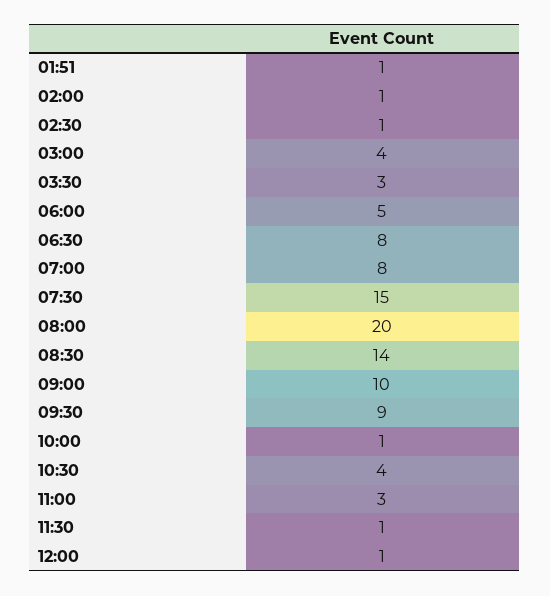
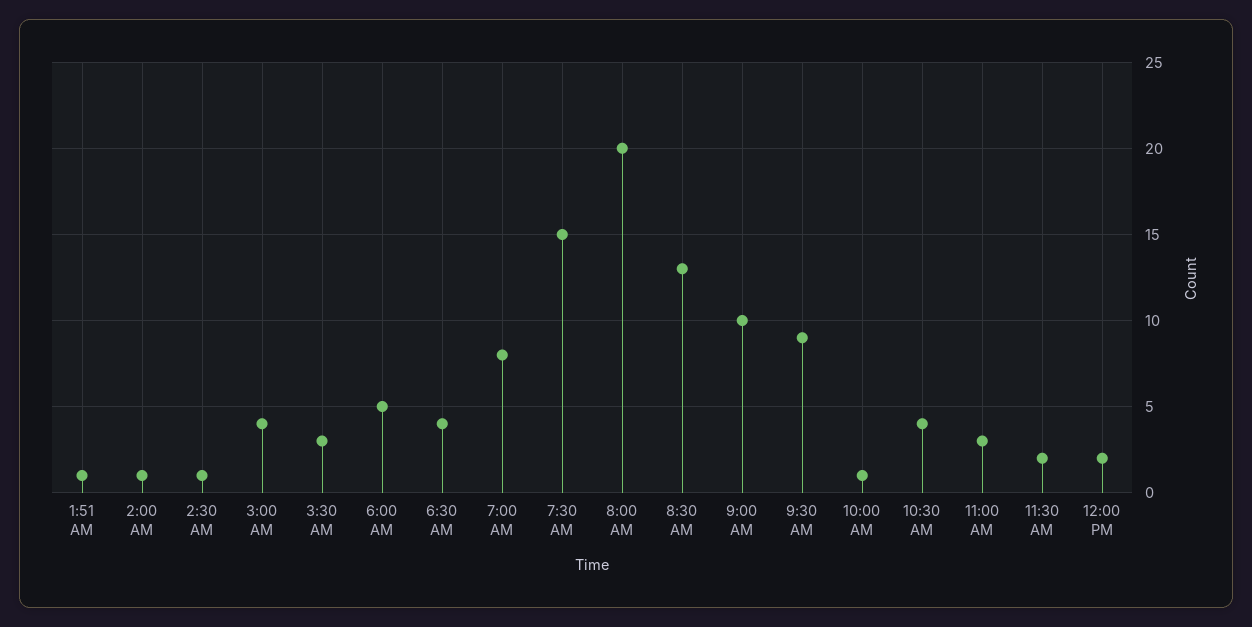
  {
    "01:51": 1,
    "02:00": 1,
    "02:30": 1,
    "03:00": 4,
    "03:30": 3,
    "06:00": 5,
-   "06:30": 8,
+   "06:30": 4,
    "07:00": 8,
    "07:30": 15,
    "08:00": 20,
-   "08:30": 14,
+   "08:30": 13,
    "09:00": 10,
    "09:30": 9,
    "10:00": 1,
    "10:30": 4,
    "11:00": 3,
-   "11:30": 1,
+   "11:30": 2,
-   "12:00": 1
+   "12:00": 2
  }

